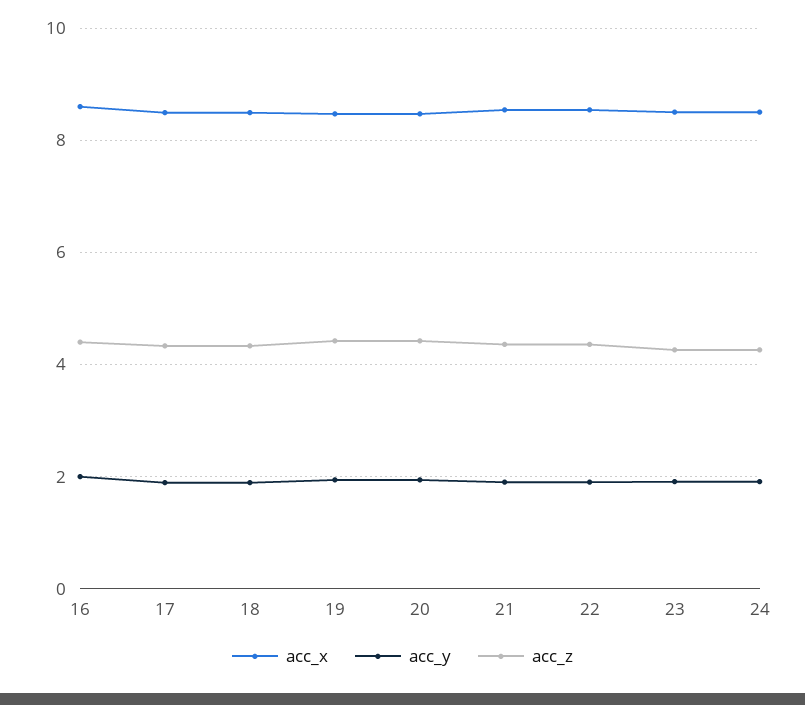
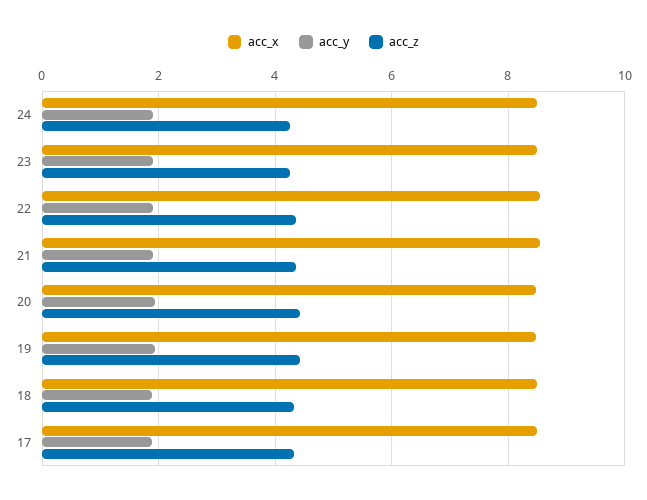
  {
    "acc_x": {
-     "16": 8.6,
      "17": 8.4,
      "18": 8.4,
      "19": 8.4,
      "20": 8.4,
      "21": 8.6,
      "22": 8.6,
      "23": 8.6,
      "24": 8.6
    },
    "acc_y": {
-     "16": 2,
      "17": 1.8,
      "18": 1.8,
      "19": 2,
      "20": 2,
      "21": 2,
      "22": 2,
      "23": 2,
      "24": 2
    },
    "acc_z": {
-     "16": 4.4,
      "17": 4.4,
      "18": 4.4,
      "19": 4.4,
      "20": 4.4,
      "21": 4.4,
      "22": 4.4,
      "23": 4.2,
      "24": 4.2
    }
  }

